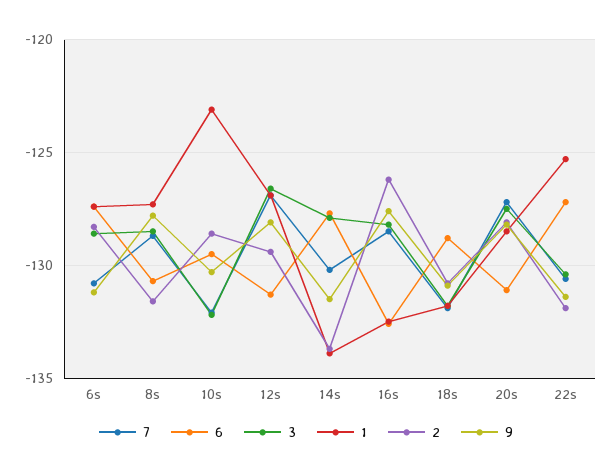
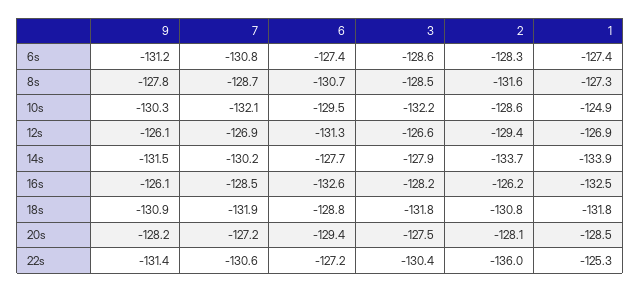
  {
    "7": {
      "6s": -130.8,
      "8s": -128.7,
      "10s": -132.1,
      "12s": -126.9,
      "14s": -130.2,
      "16s": -128.5,
      "18s": -131.9,
      "20s": -127.2,
      "22s": -130.6
    },
    "6": {
      "6s": -127.4,
      "8s": -130.7,
      "10s": -129.5,
      "12s": -131.3,
      "14s": -127.7,
      "16s": -132.6,
      "18s": -128.8,
-     "20s": -131,
+     "20s": -129.4,
      "22s": -127.2
    },
    "3": {
      "6s": -128.6,
      "8s": -128.5,
      "10s": -132.2,
      "12s": -126.6,
      "14s": -127.9,
      "16s": -128.2,
      "18s": -131.8,
      "20s": -127.5,
      "22s": -130.4
    },
    "1": {
      "6s": -127.4,
      "8s": -127.3,
-     "10s": -123,
+     "10s": -124.9,
      "12s": -126.9,
      "14s": -133.9,
      "16s": -132.5,
      "18s": -131.8,
      "20s": -128.5,
      "22s": -125.3
    },
    "2": {
      "6s": -128.3,
      "8s": -131.6,
      "10s": -128.6,
      "12s": -129.4,
      "14s": -133.7,
      "16s": -126.2,
      "18s": -130.8,
      "20s": -128.1,
-     "22s": -132
+     "22s": -136
    },
    "9": {
      "6s": -131.2,
      "8s": -127.8,
      "10s": -130.3,
-     "12s": -128,
+     "12s": -126.1,
      "14s": -131.5,
-     "16s": -127.5,
+     "16s": -126.1,
      "18s": -130.9,
      "20s": -128.2,
      "22s": -131.4
    }
  }

